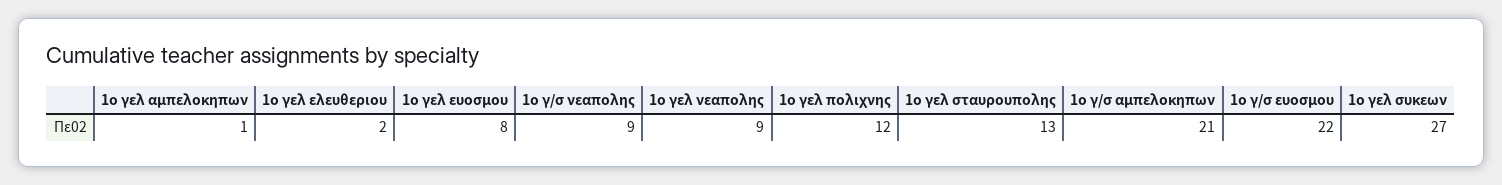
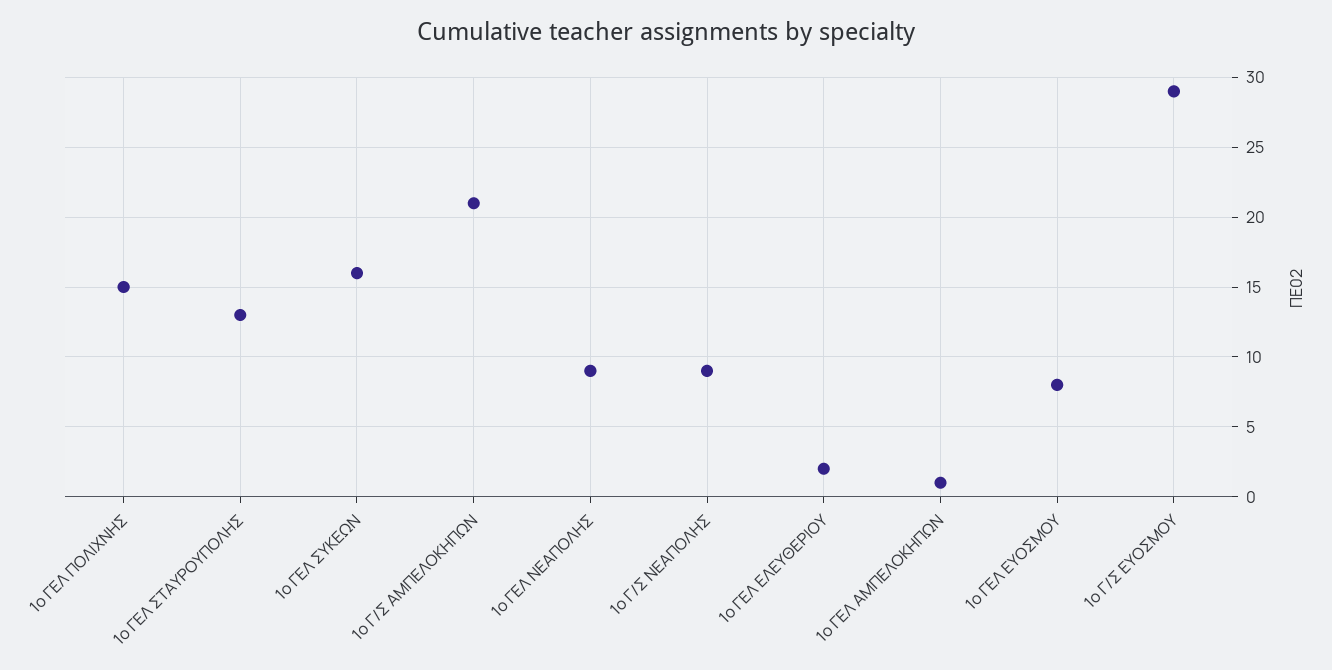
  {
    "1ο γελ αμπελοκηπων": 1,
    "1ο γελ ελευθεριου": 2,
    "1ο γελ ευοσμου": 8,
    "1ο γ/σ νεαπολης": 9,
    "1ο γελ νεαπολης": 9,
-   "1ο γελ πολιχνης": 12,
+   "1ο γελ πολιχνης": 15,
    "1ο γελ σταυρουπολης": 13,
    "1ο γ/σ αμπελοκηπων": 21,
-   "1ο γ/σ ευοσμου": 22,
+   "1ο γ/σ ευοσμου": 29,
-   "1ο γελ συκεων": 27
+   "1ο γελ συκεων": 16
  }

